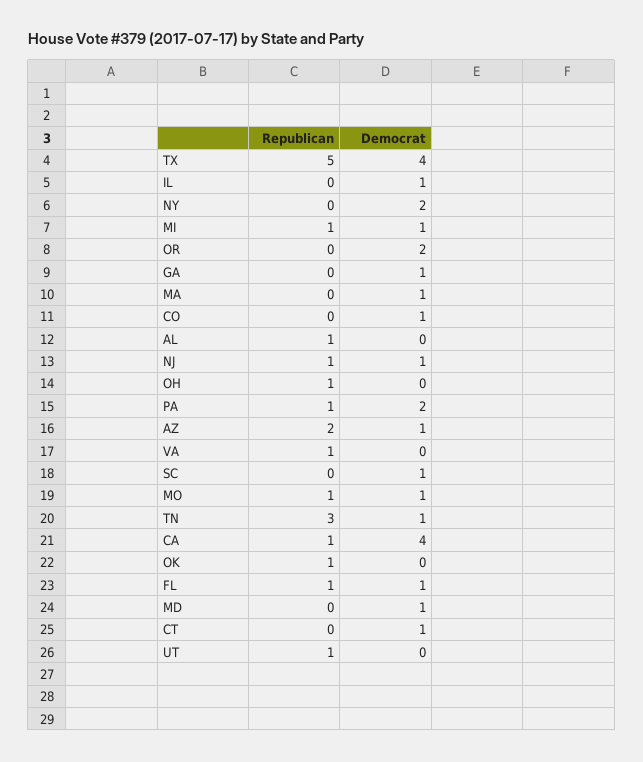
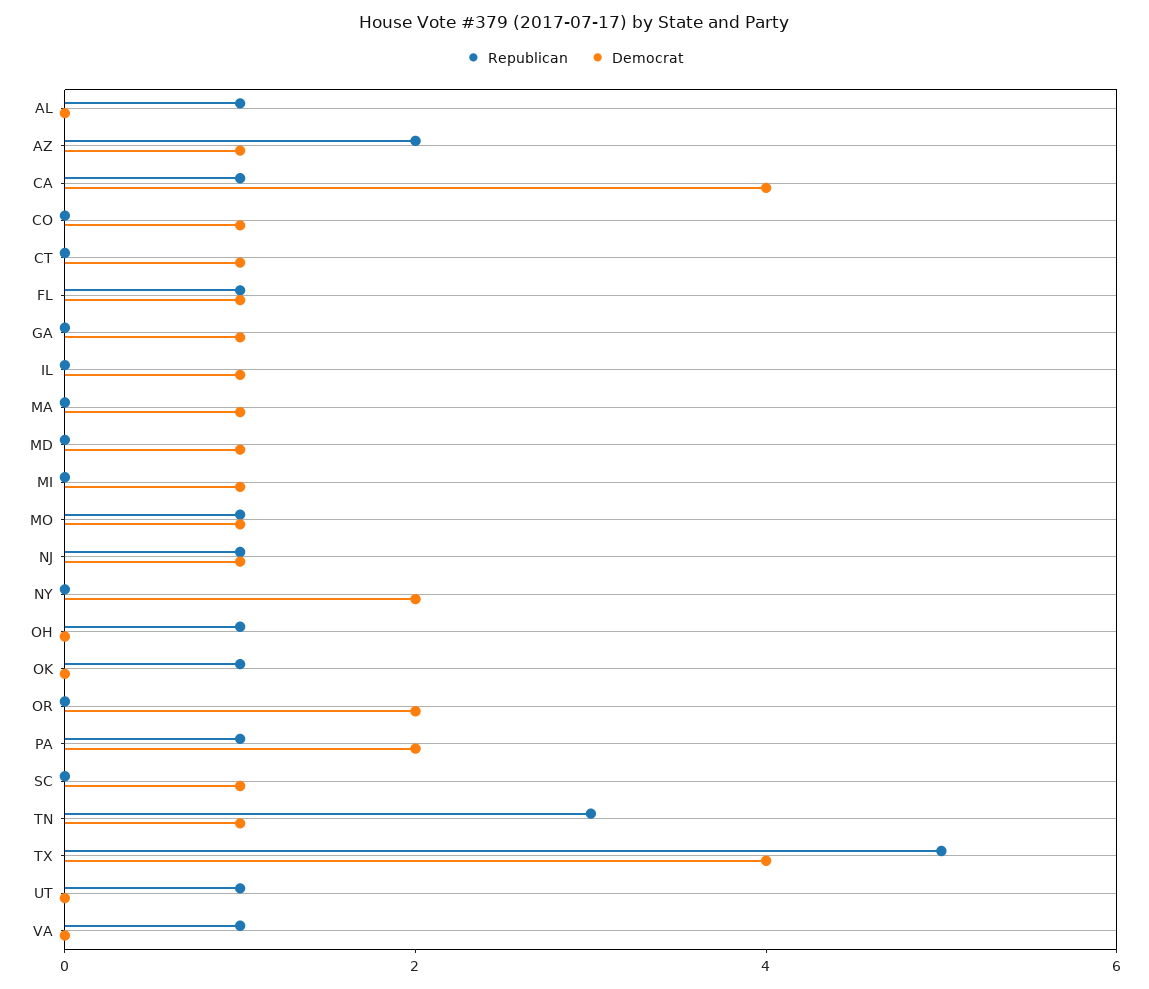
  {
    "Republican": {
      "TX": 5,
      "IL": 0,
      "NY": 0,
-     "MI": 1,
+     "MI": 0,
      "OR": 0,
      "GA": 0,
      "MA": 0,
      "CO": 0,
      "AL": 1,
      "NJ": 1,
      "OH": 1,
      "PA": 1,
      "AZ": 2,
      "VA": 1,
      "SC": 0,
      "MO": 1,
      "TN": 3,
      "CA": 1,
      "OK": 1,
      "FL": 1,
      "MD": 0,
      "CT": 0,
      "UT": 1
    },
    "Democrat": {
      "TX": 4,
      "IL": 1,
      "NY": 2,
      "MI": 1,
      "OR": 2,
      "GA": 1,
      "MA": 1,
      "CO": 1,
      "AL": 0,
      "NJ": 1,
      "OH": 0,
      "PA": 2,
      "AZ": 1,
      "VA": 0,
      "SC": 1,
      "MO": 1,
      "TN": 1,
      "CA": 4,
      "OK": 0,
      "FL": 1,
      "MD": 1,
      "CT": 1,
      "UT": 0
    }
  }

